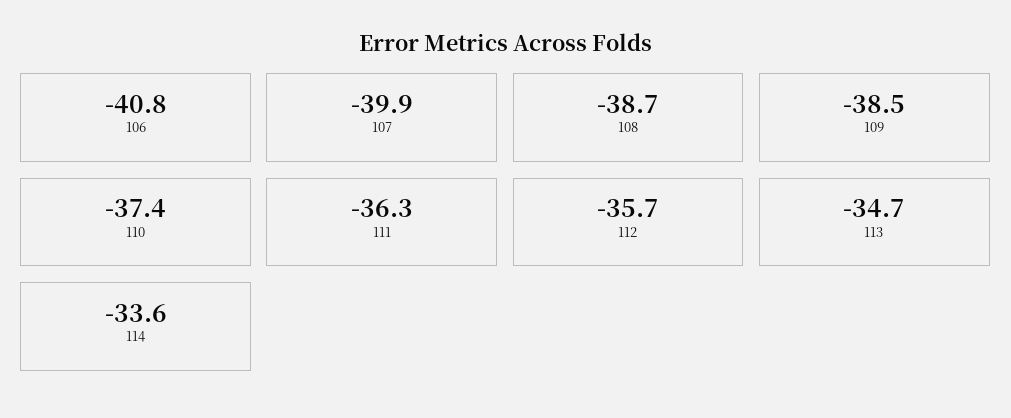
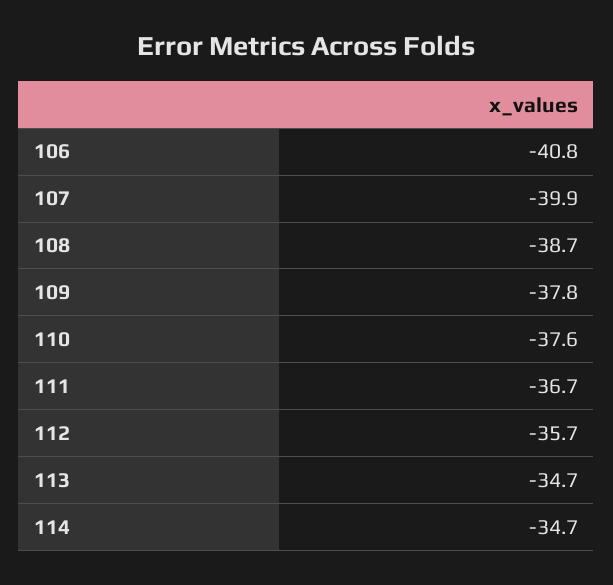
  {
    "106": -40.8,
    "107": -39.9,
    "108": -38.7,
-   "109": -38.5,
+   "109": -37.8,
-   "110": -37.4,
+   "110": -37.6,
-   "111": -36.3,
+   "111": -36.7,
    "112": -35.7,
    "113": -34.7,
-   "114": -33.6
+   "114": -34.7
  }

